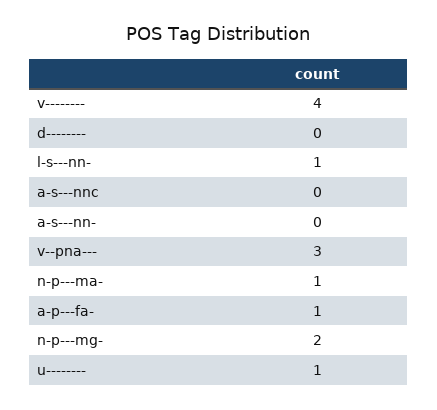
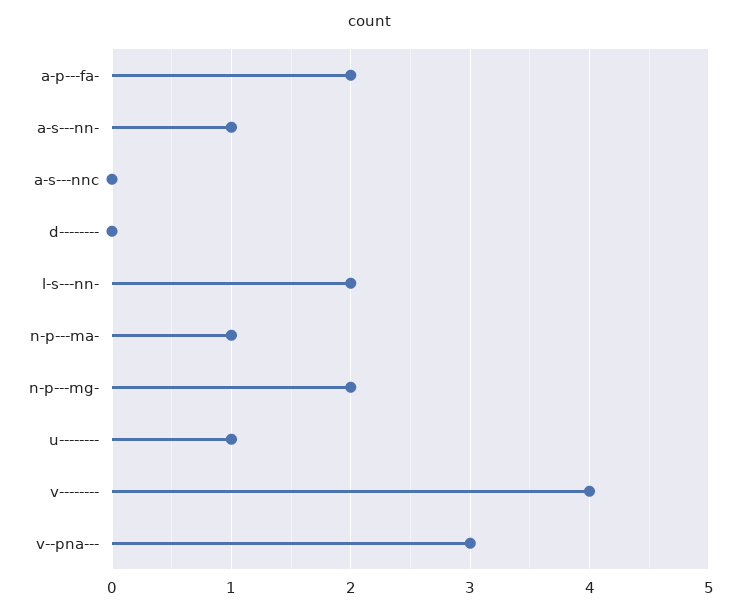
  {
    "v--------": 4,
    "d--------": 0,
-   "l-s---nn-": 1,
+   "l-s---nn-": 2,
    "a-s---nnc": 0,
-   "a-s---nn-": 0,
+   "a-s---nn-": 1,
    "v--pna---": 3,
    "n-p---ma-": 1,
-   "a-p---fa-": 1,
+   "a-p---fa-": 2,
    "n-p---mg-": 2,
    "u--------": 1
  }

